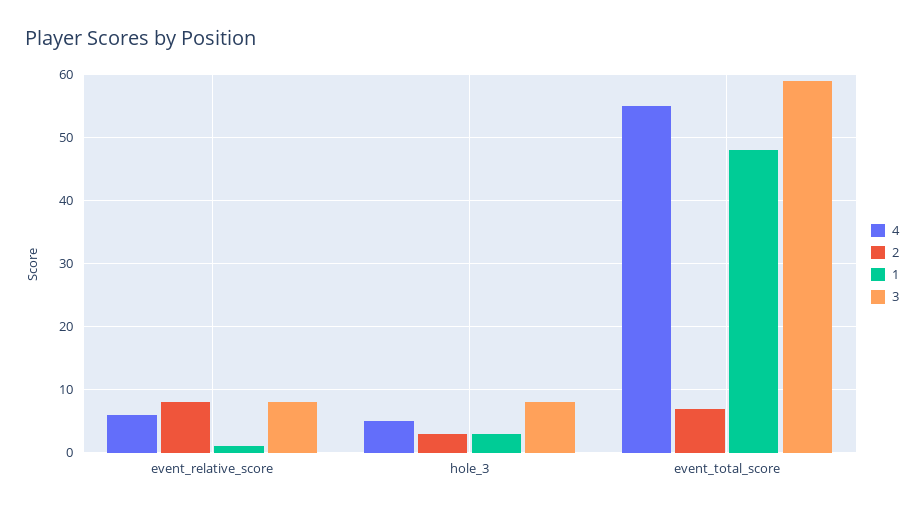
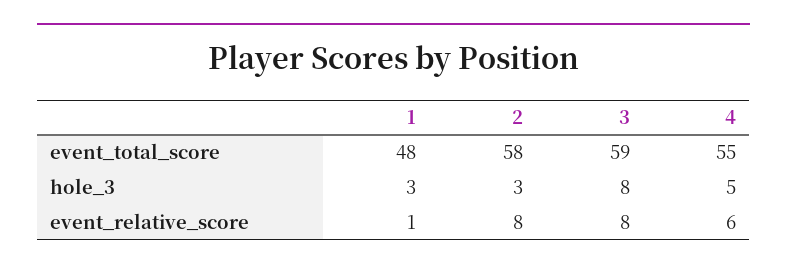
  {
    "4": {
      "event_relative_score": 6,
      "hole_3": 5,
      "event_total_score": 55
    },
    "2": {
      "event_relative_score": 8,
      "hole_3": 3,
-     "event_total_score": 7
+     "event_total_score": 58
    },
    "1": {
      "event_relative_score": 1,
      "hole_3": 3,
      "event_total_score": 48
    },
    "3": {
      "event_relative_score": 8,
      "hole_3": 8,
      "event_total_score": 59
    }
  }

